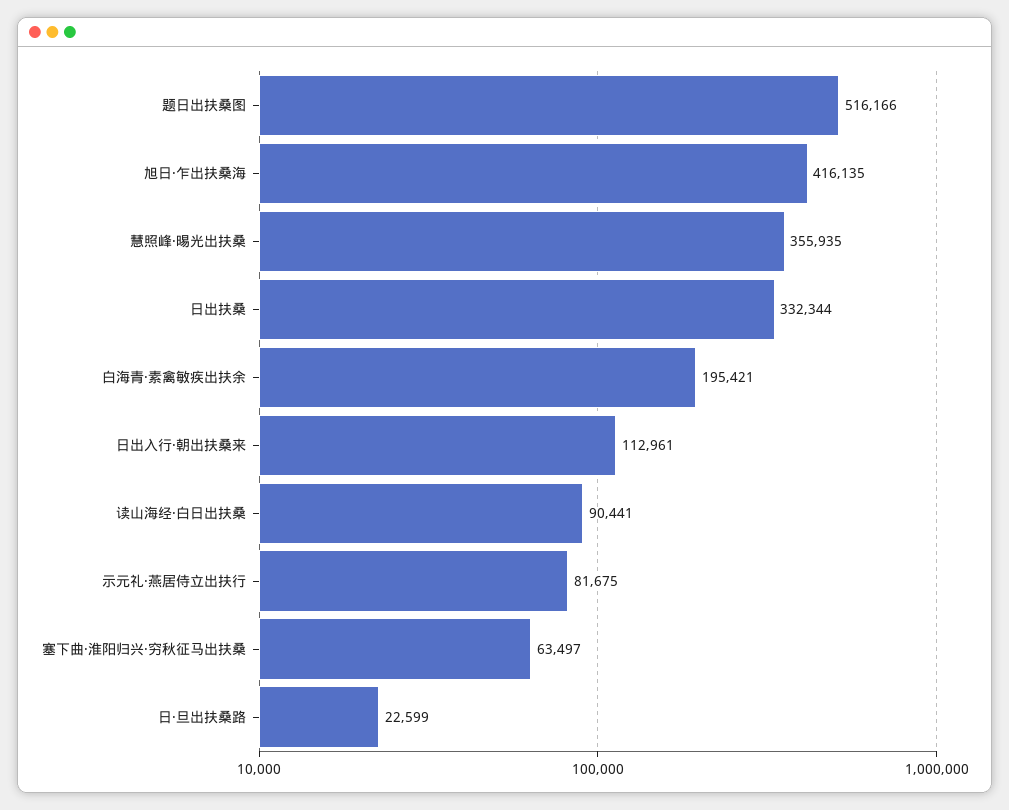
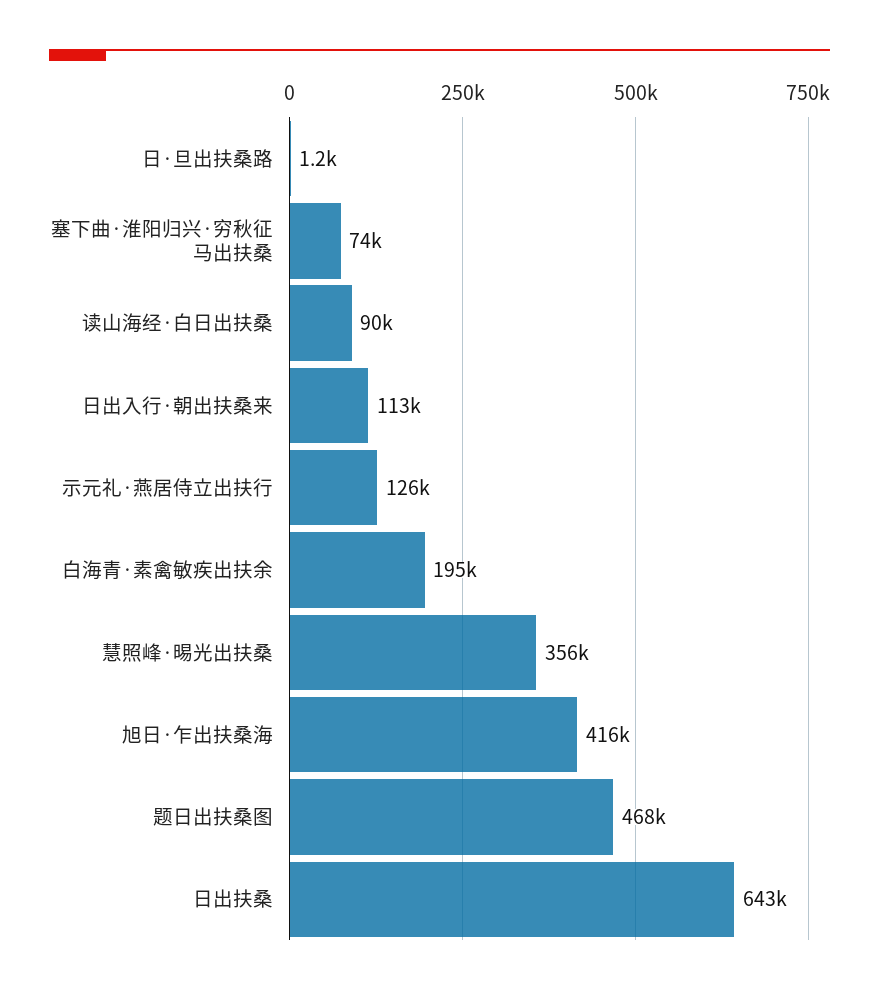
  {
-   "题日出扶桑图": 516166,
+   "题日出扶桑图": 468000,
    "旭日·乍出扶桑海": 416135,
    "慧照峰·晹光出扶桑": 355935,
-   "日出扶桑": 332344,
+   "日出扶桑": 643000,
    "白海青·素禽敏疾出扶余": 195421,
    "日出入行·朝出扶桑来": 112961,
    "读山海经·白日出扶桑": 90441,
-   "示元礼·燕居侍立出扶行": 81675,
+   "示元礼·燕居侍立出扶行": 126000,
-   "塞下曲·淮阳归兴·穷秋征马出扶桑": 63497,
+   "塞下曲·淮阳归兴·穷秋征马出扶桑": 74000,
-   "日·旦出扶桑路": 22599
+   "日·旦出扶桑路": 1200
  }

